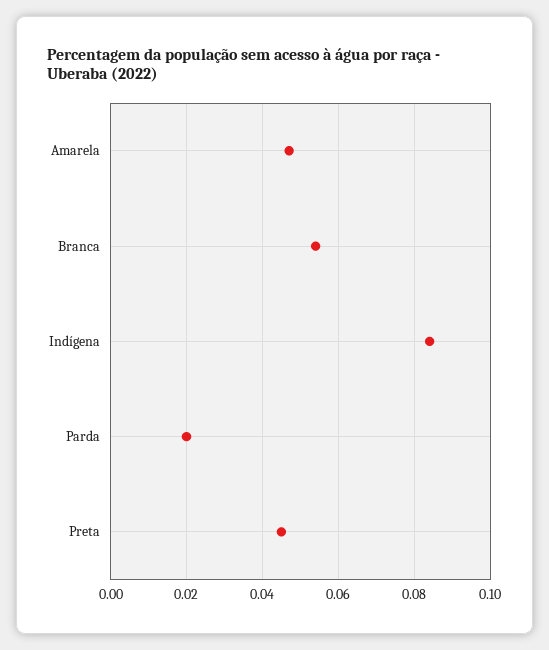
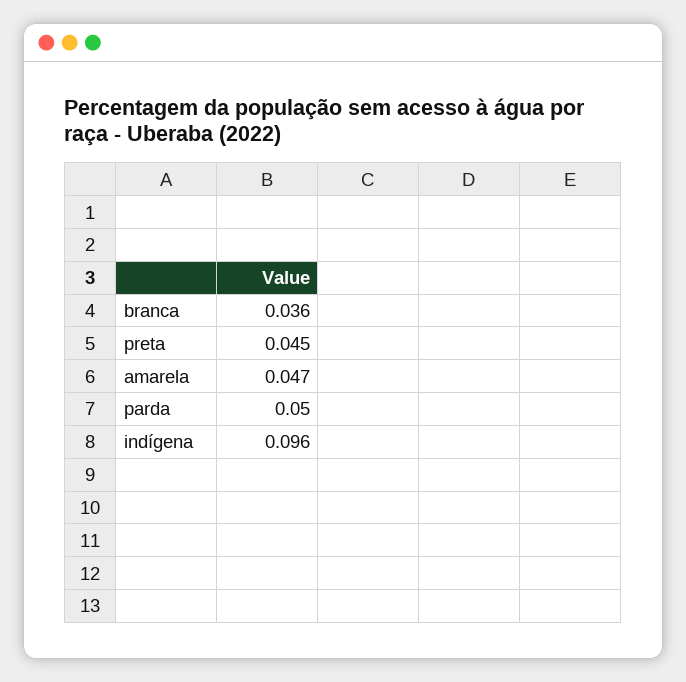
  {
    "Amarela": 0.047,
-   "Branca": 0.055,
+   "Branca": 0.036,
-   "Indígena": 0.085,
+   "Indígena": 0.096,
-   "Parda": 0.02,
+   "Parda": 0.05,
    "Preta": 0.045
  }

